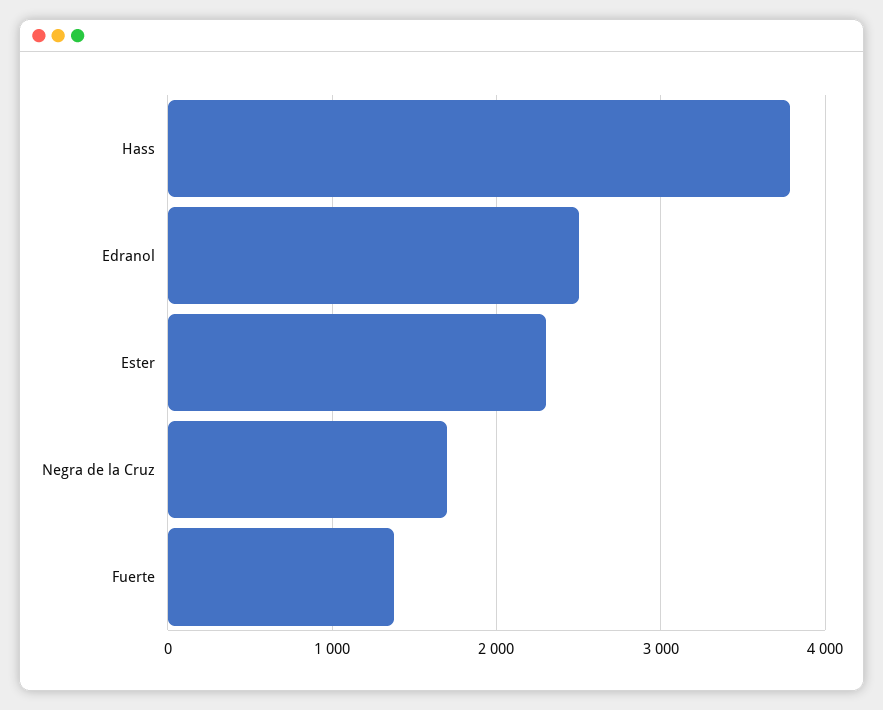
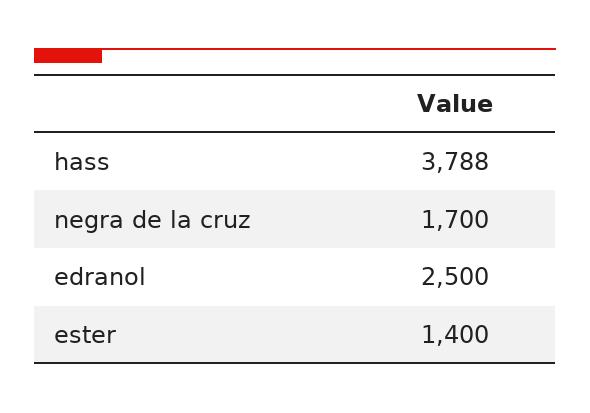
  {
    "Hass": 3788,
    "Edranol": 2500,
-   "Ester": 2300,
+   "Ester": 1400,
-   "Negra de la Cruz": 1700,
+   "Negra de la Cruz": 1700
-   "Fuerte": 1400
  }

